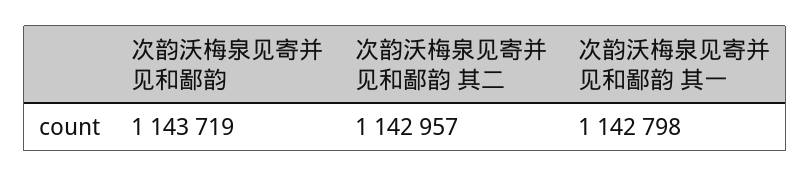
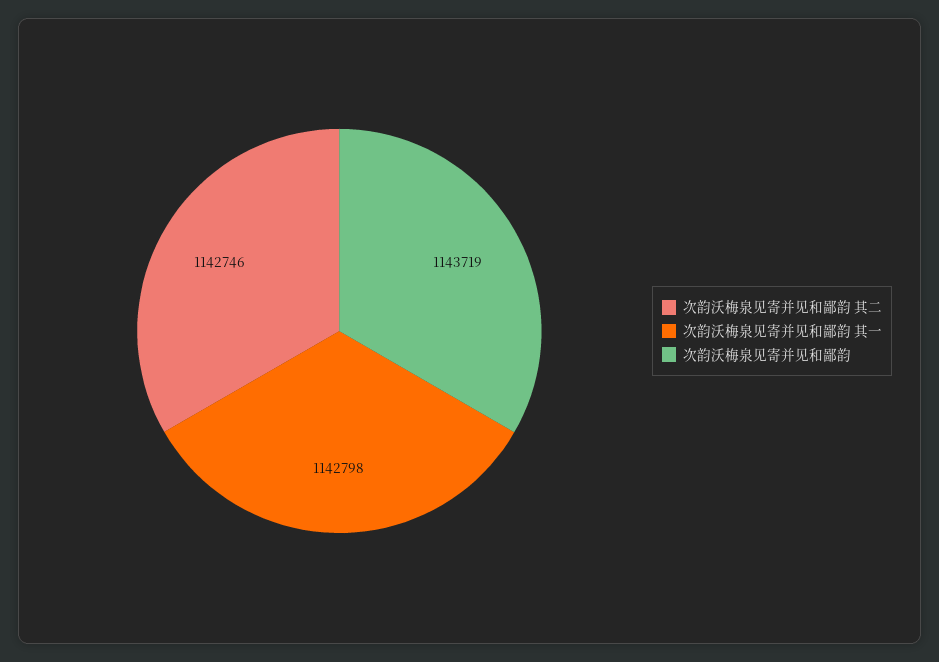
  {
    "次韵沃梅泉见寄并见和鄙韵": 1143719,
-   "次韵沃梅泉见寄并见和鄙韵 其二": 1142957,
+   "次韵沃梅泉见寄并见和鄙韵 其二": 1142746,
    "次韵沃梅泉见寄并见和鄙韵 其一": 1142798
  }

